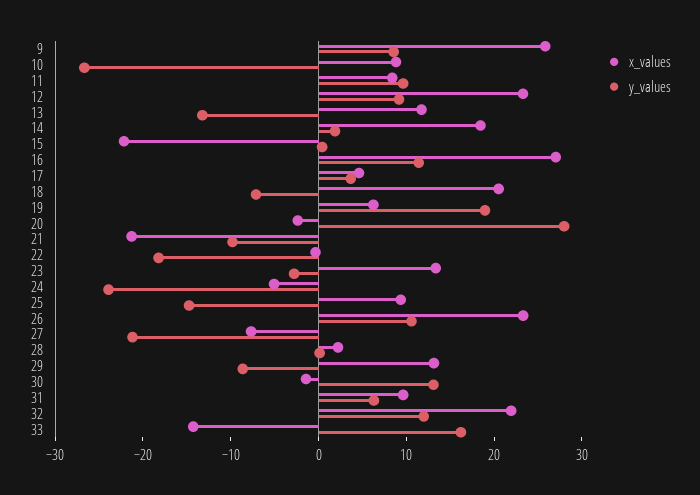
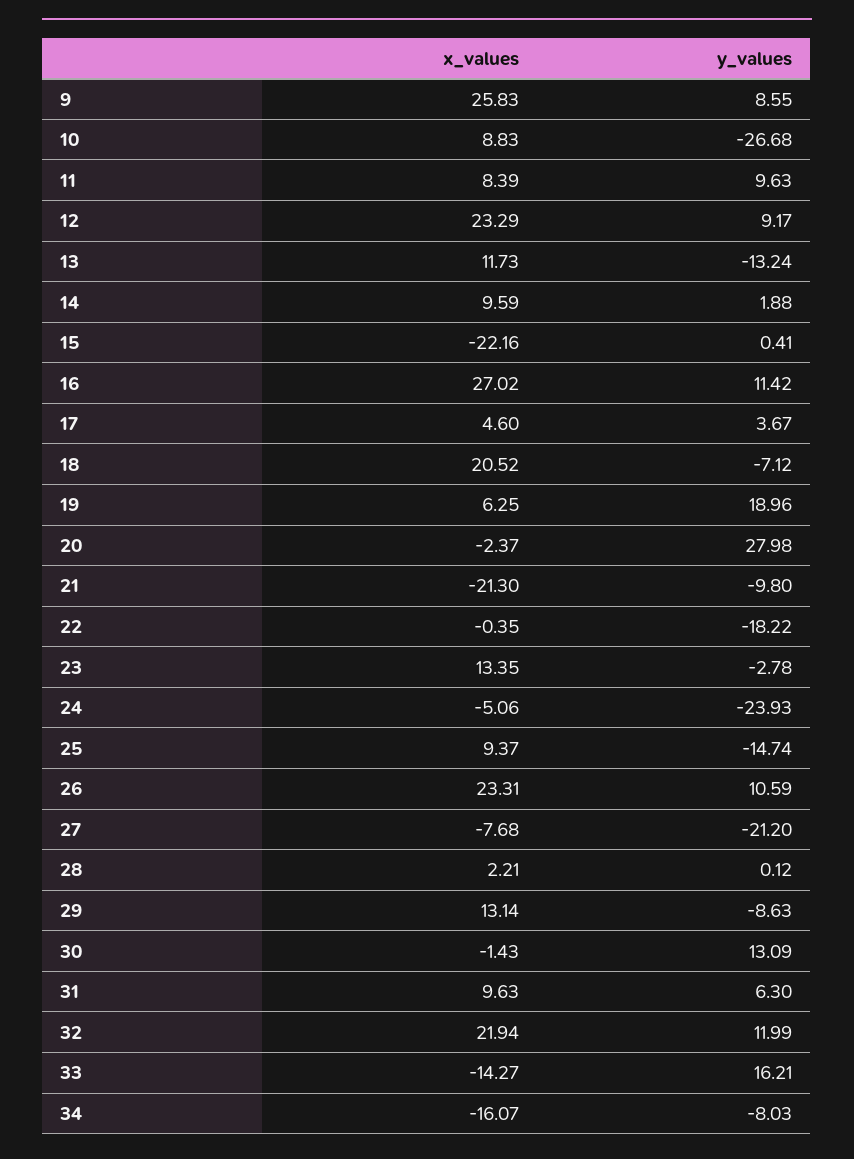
  {
    "x_values": {
      "9": 25.83,
      "10": 8.83,
      "11": 8.39,
      "12": 23.29,
      "13": 11.73,
-     "14": 18,
+     "14": 9.59,
      "15": -22.16,
      "16": 27.02,
      "17": 4.6,
      "18": 20.52,
      "19": 6.25,
      "20": -2.37,
      "21": -21.3,
      "22": -0.35,
      "23": 13.35,
      "24": -5.06,
      "25": 9.37,
      "26": 23.31,
      "27": -7.68,
      "28": 2.21,
      "29": 13.14,
      "30": -1.43,
      "31": 9.63,
      "32": 21.94,
-     "33": -14.27
+     "33": -14.27,
+     "34": -16.07
    },
    "y_values": {
      "9": 8.55,
      "10": -26.68,
      "11": 9.63,
      "12": 9.17,
      "13": -13.24,
      "14": 1.88,
      "15": 0.41,
      "16": 11.42,
      "17": 3.67,
      "18": -7.12,
      "19": 18.96,
      "20": 27.98,
      "21": -9.8,
      "22": -18.22,
      "23": -2.78,
      "24": -23.93,
      "25": -14.74,
      "26": 10.59,
      "27": -21.2,
      "28": 0.12,
      "29": -8.63,
      "30": 13.09,
      "31": 6.3,
      "32": 11.99,
-     "33": 16.21
+     "33": 16.21,
+     "34": -8.03
    }
  }

